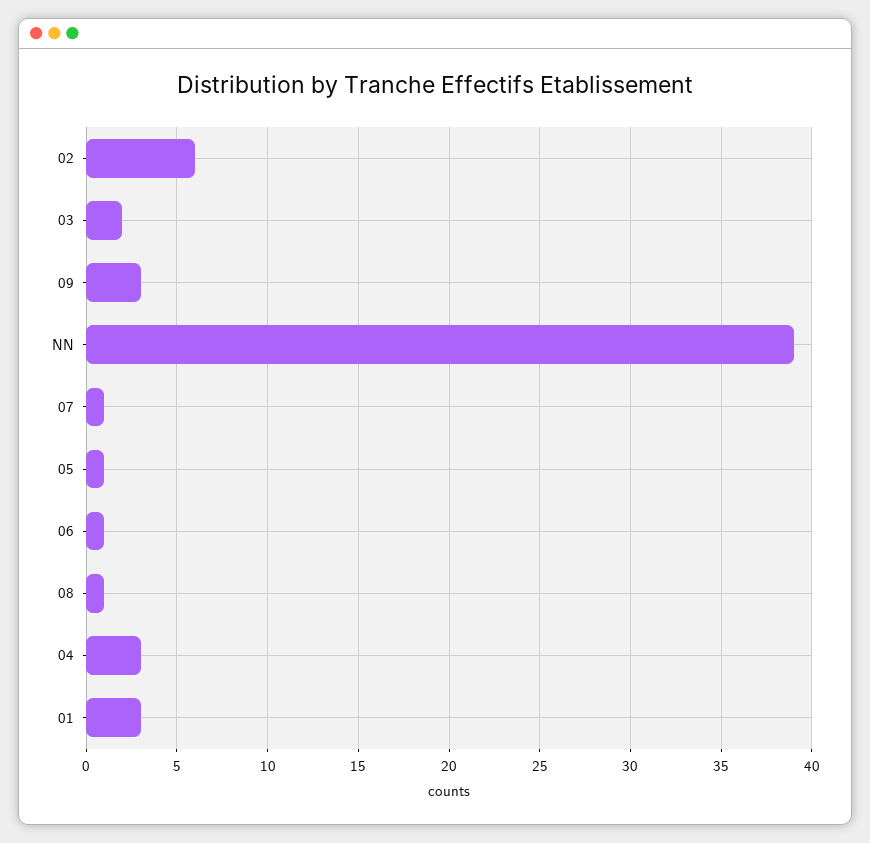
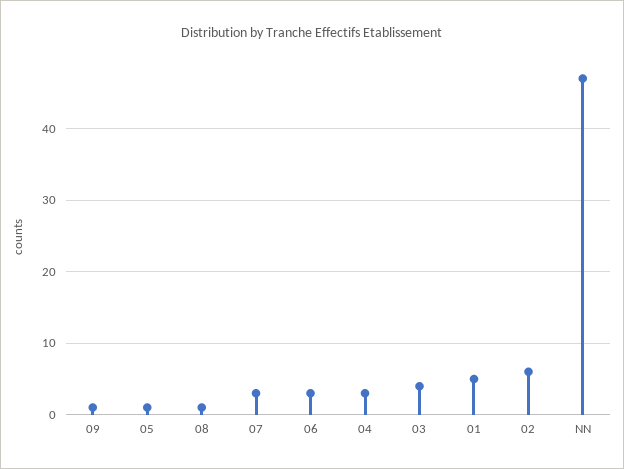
  {
    "02": 6,
-   "03": 2,
+   "03": 4,
-   "09": 3,
+   "09": 1,
-   "NN": 39,
+   "NN": 47,
-   "07": 1,
+   "07": 3,
    "05": 1,
-   "06": 1,
+   "06": 3,
    "08": 1,
    "04": 3,
-   "01": 3
+   "01": 5
  }

